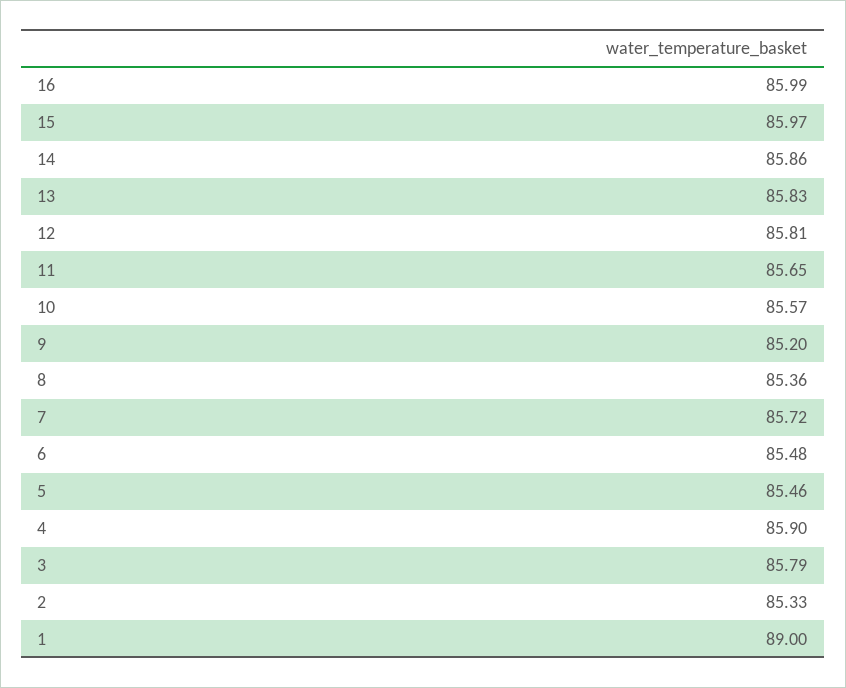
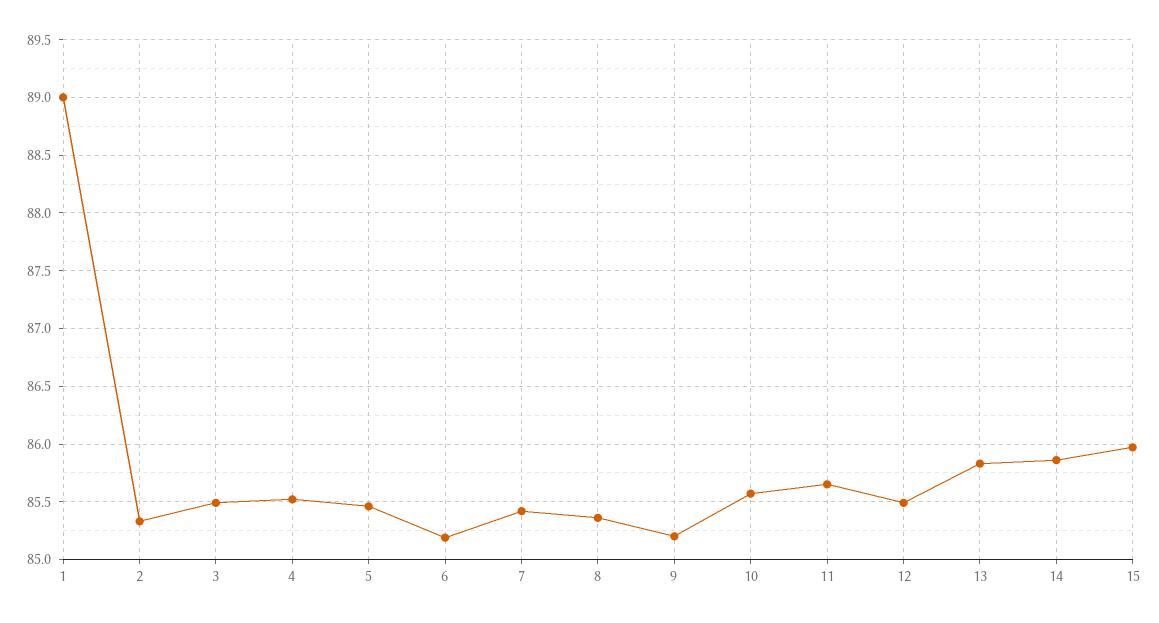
  {
-   "16": 85.99,
    "15": 85.97,
    "14": 85.86,
    "13": 85.83,
-   "12": 85.81,
+   "12": 85.5,
    "11": 85.65,
    "10": 85.57,
    "9": 85.2,
    "8": 85.36,
-   "7": 85.72,
+   "7": 85.4,
-   "6": 85.48,
+   "6": 85.2,
    "5": 85.46,
-   "4": 85.9,
+   "4": 85.5,
-   "3": 85.79,
+   "3": 85.5,
    "2": 85.33,
    "1": 89
  }

